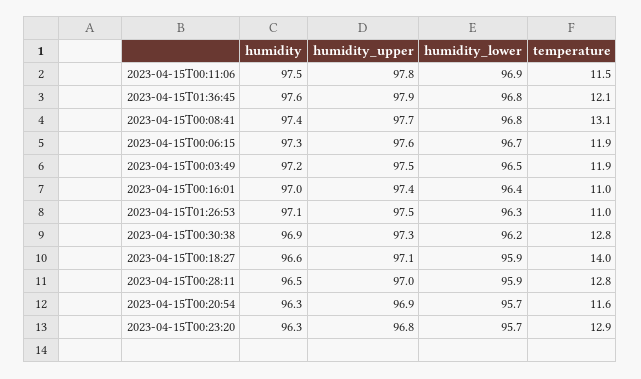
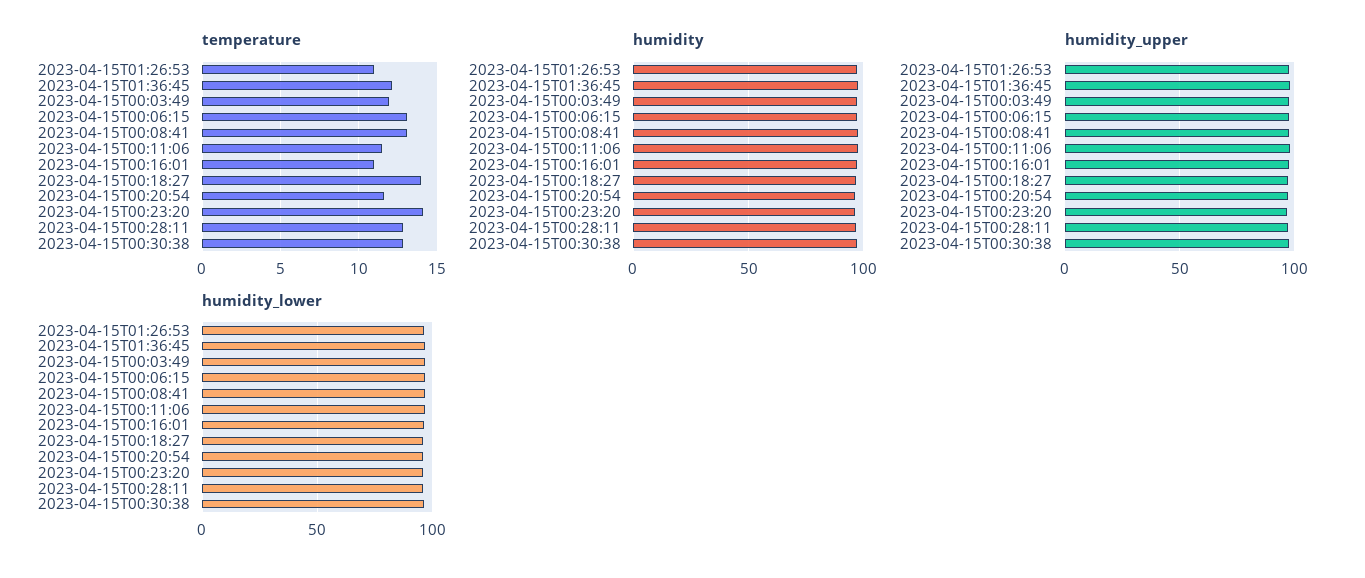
  {
    "humidity": {
      "2023-04-15T00:11:06": 97.5,
      "2023-04-15T01:36:45": 97.6,
      "2023-04-15T00:08:41": 97.4,
      "2023-04-15T00:06:15": 97.3,
      "2023-04-15T00:03:49": 97.2,
      "2023-04-15T00:16:01": 97,
      "2023-04-15T01:26:53": 97.1,
      "2023-04-15T00:30:38": 96.9,
      "2023-04-15T00:18:27": 96.6,
      "2023-04-15T00:28:11": 96.5,
      "2023-04-15T00:20:54": 96.3,
      "2023-04-15T00:23:20": 96.3
    },
    "humidity_upper": {
      "2023-04-15T00:11:06": 97.8,
      "2023-04-15T01:36:45": 97.9,
      "2023-04-15T00:08:41": 97.7,
      "2023-04-15T00:06:15": 97.6,
      "2023-04-15T00:03:49": 97.5,
      "2023-04-15T00:16:01": 97.4,
      "2023-04-15T01:26:53": 97.5,
      "2023-04-15T00:30:38": 97.3,
      "2023-04-15T00:18:27": 97.1,
      "2023-04-15T00:28:11": 97,
      "2023-04-15T00:20:54": 96.9,
      "2023-04-15T00:23:20": 96.8
    },
    "humidity_lower": {
      "2023-04-15T00:11:06": 96.9,
      "2023-04-15T01:36:45": 96.8,
      "2023-04-15T00:08:41": 96.8,
      "2023-04-15T00:06:15": 96.7,
      "2023-04-15T00:03:49": 96.5,
      "2023-04-15T00:16:01": 96.4,
      "2023-04-15T01:26:53": 96.3,
      "2023-04-15T00:30:38": 96.2,
      "2023-04-15T00:18:27": 95.9,
      "2023-04-15T00:28:11": 95.9,
      "2023-04-15T00:20:54": 95.7,
      "2023-04-15T00:23:20": 95.7
    },
    "temperature": {
      "2023-04-15T00:11:06": 11.5,
      "2023-04-15T01:36:45": 12.1,
      "2023-04-15T00:08:41": 13.1,
-     "2023-04-15T00:06:15": 11.9,
+     "2023-04-15T00:06:15": 13,
      "2023-04-15T00:03:49": 11.9,
      "2023-04-15T00:16:01": 11,
      "2023-04-15T01:26:53": 11,
      "2023-04-15T00:30:38": 12.8,
      "2023-04-15T00:18:27": 14,
      "2023-04-15T00:28:11": 12.8,
      "2023-04-15T00:20:54": 11.6,
-     "2023-04-15T00:23:20": 12.9
+     "2023-04-15T00:23:20": 14
    }
  }

